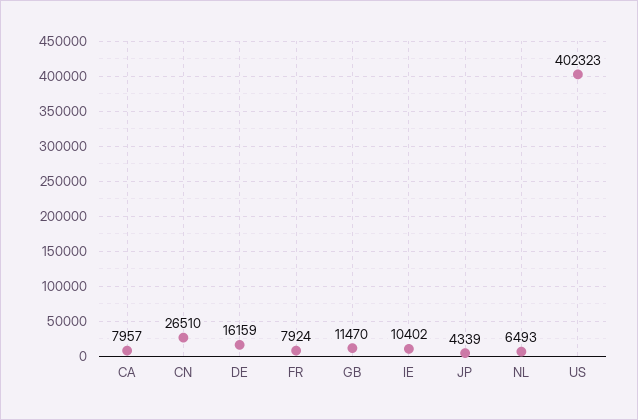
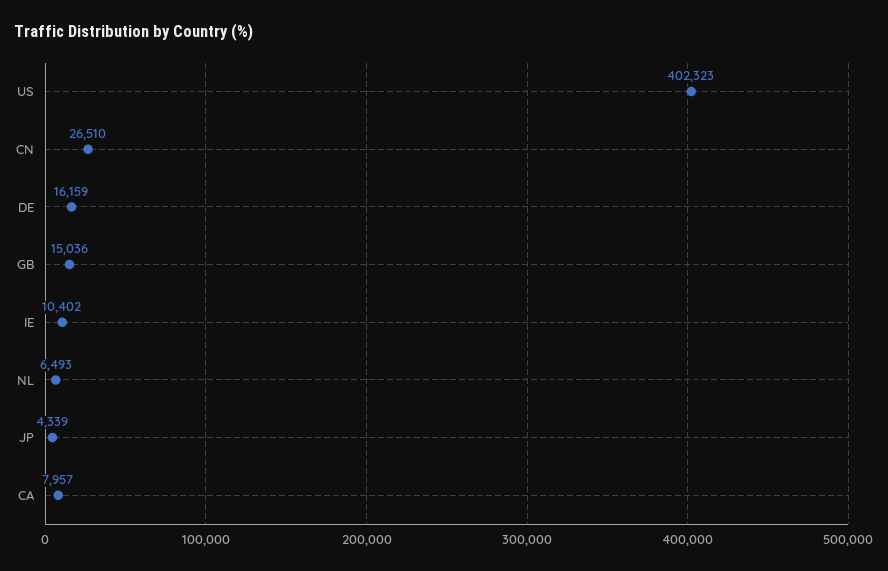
  {
    "CA": 7957,
    "CN": 26510,
    "DE": 16159,
-   "FR": 7924,
-   "GB": 11470,
+   "GB": 15036,
    "IE": 10402,
    "JP": 4339,
    "NL": 6493,
    "US": 402323
  }

